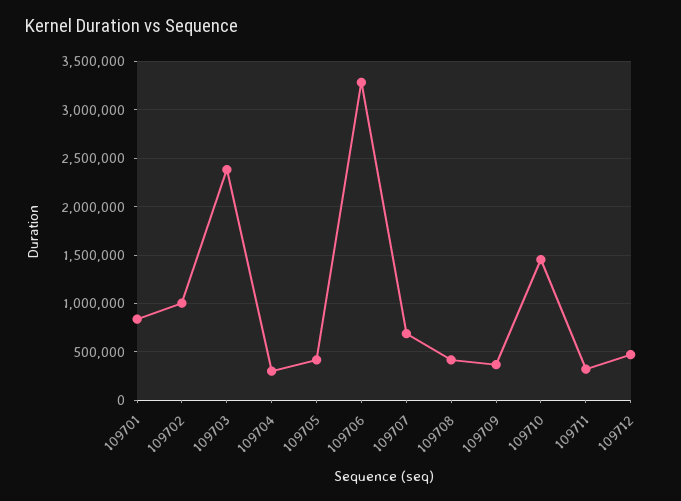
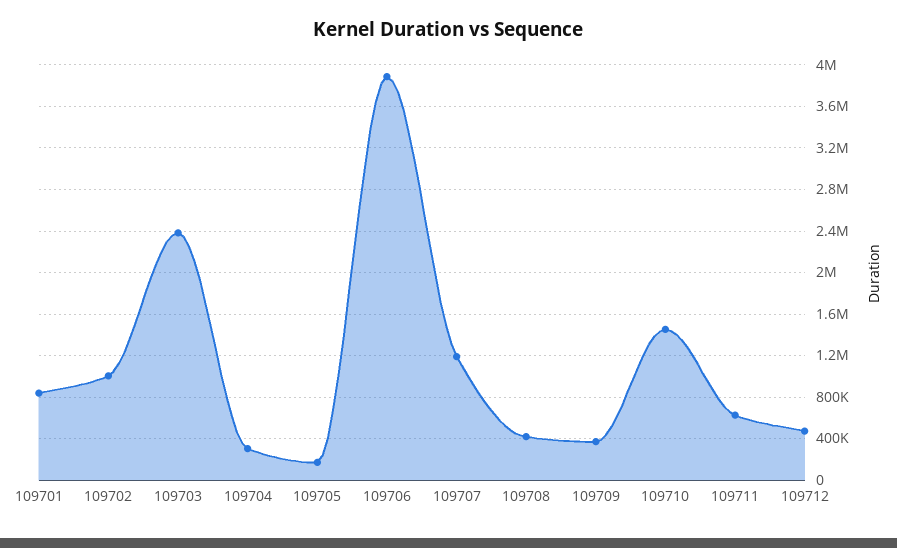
  {
    "109701": 800000,
    "109702": 1000000,
    "109703": 2400000,
    "109704": 300000,
-   "109705": 400000,
+   "109705": 200000,
-   "109706": 3300000,
+   "109706": 3900000,
-   "109707": 700000,
+   "109707": 1200000,
    "109708": 400000,
    "109709": 400000,
    "109710": 1500000,
-   "109711": 300000,
+   "109711": 600000,
    "109712": 500000
  }

